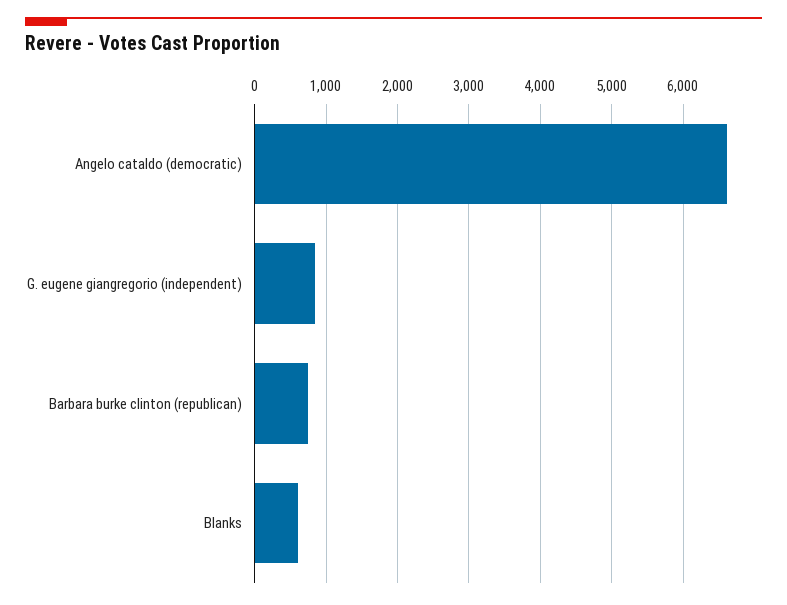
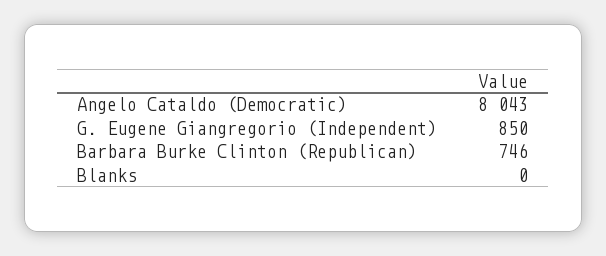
  {
-   "Angelo cataldo (democratic)": 6600,
+   "Angelo cataldo (democratic)": 8043,
    "G. eugene giangregorio (independent)": 850,
    "Barbara burke clinton (republican)": 746,
-   "Blanks": 600
+   "Blanks": 0
  }

